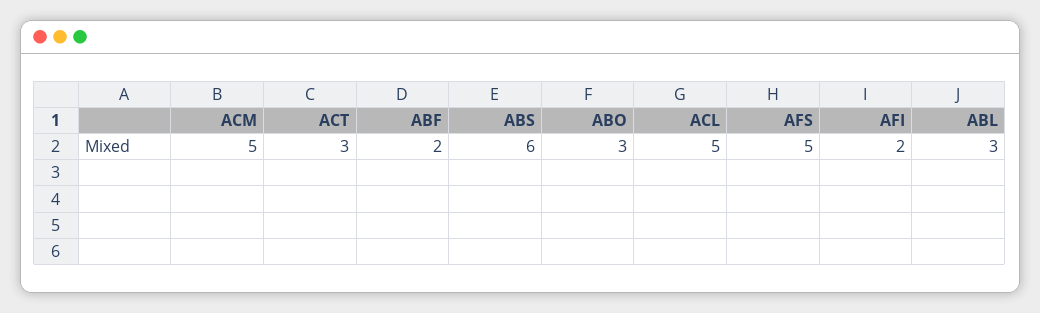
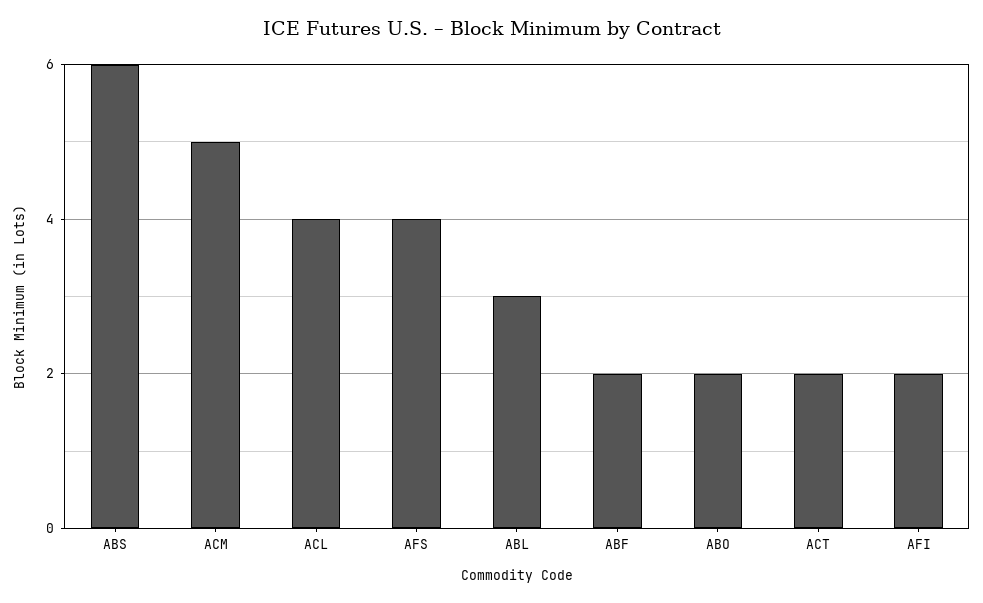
  {
    "ACM": 5,
-   "ACT": 3,
+   "ACT": 2,
    "ABF": 2,
    "ABS": 6,
-   "ABO": 3,
+   "ABO": 2,
-   "ACL": 5,
+   "ACL": 4,
-   "AFS": 5,
+   "AFS": 4,
    "AFI": 2,
    "ABL": 3
  }

